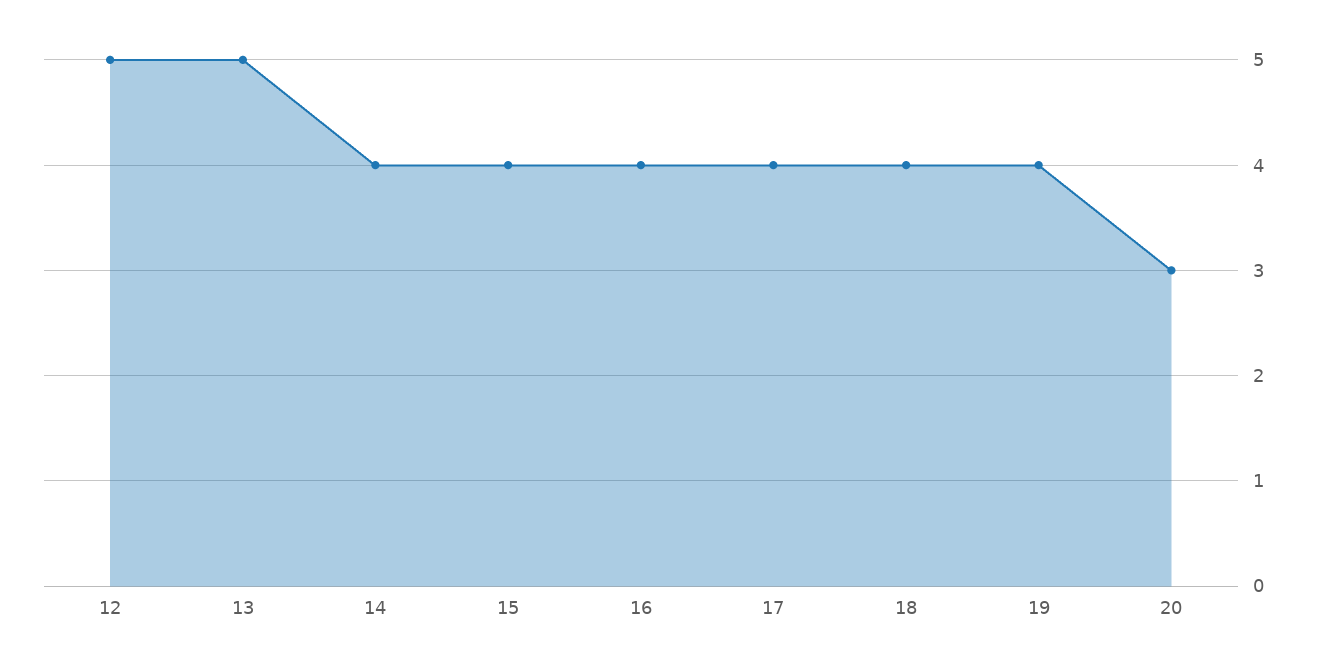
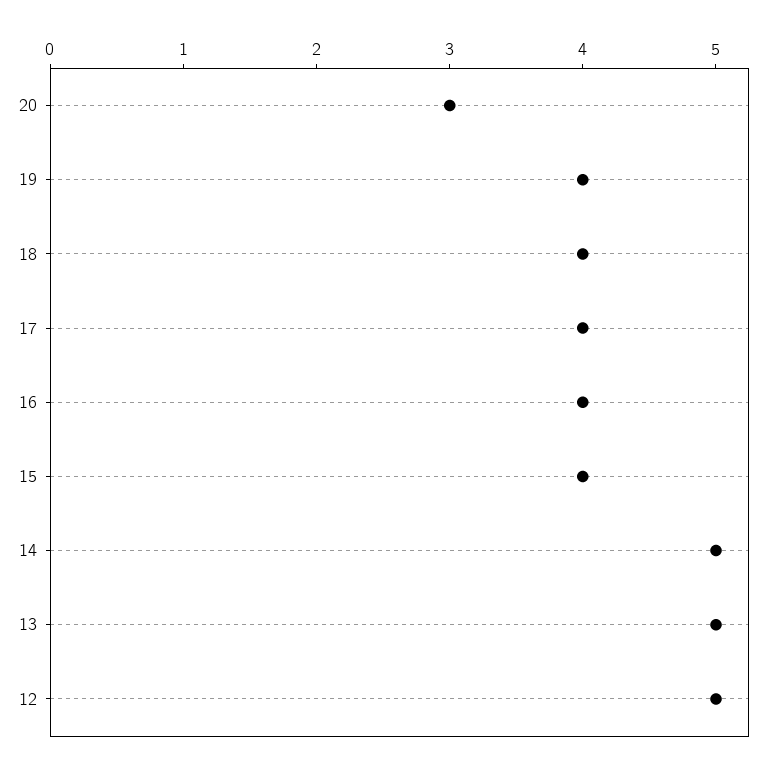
  {
    "12": 5,
    "13": 5,
-   "14": 4,
+   "14": 5,
    "15": 4,
    "16": 4,
    "17": 4,
    "18": 4,
    "19": 4,
    "20": 3
  }

